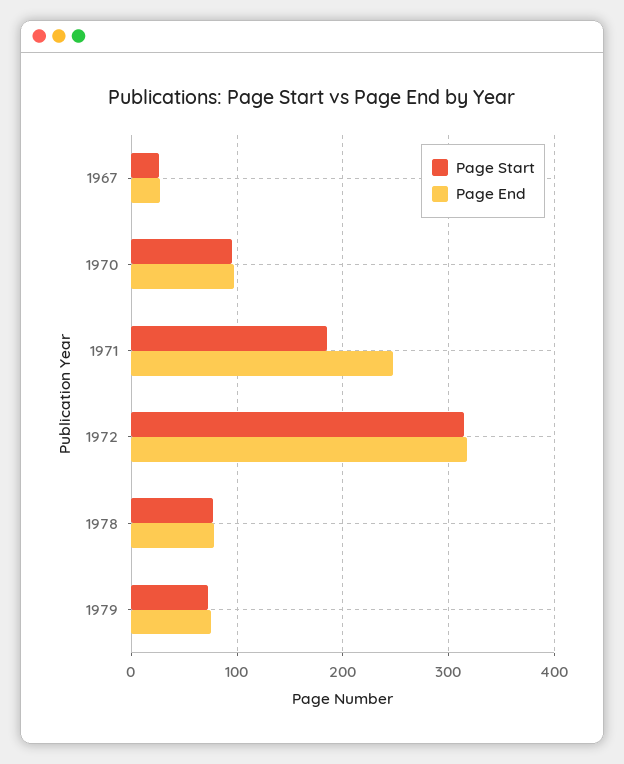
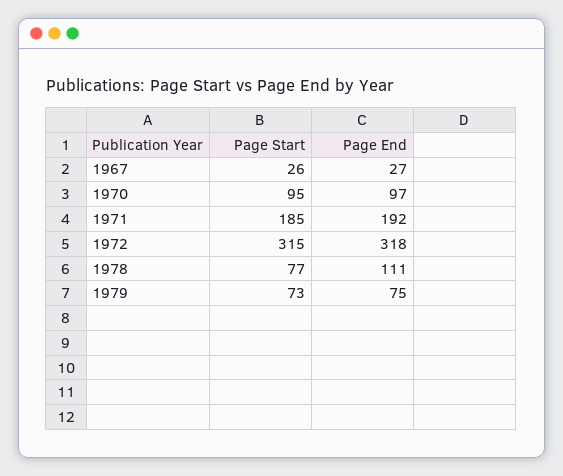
  {
    "Page Start": {
      "1967": 26,
      "1970": 95,
      "1971": 185,
      "1972": 315,
      "1978": 77,
      "1979": 73
    },
    "Page End": {
      "1967": 27,
      "1970": 97,
-     "1971": 250,
+     "1971": 192,
      "1972": 318,
-     "1978": 80,
+     "1978": 111,
      "1979": 75
    }
  }

